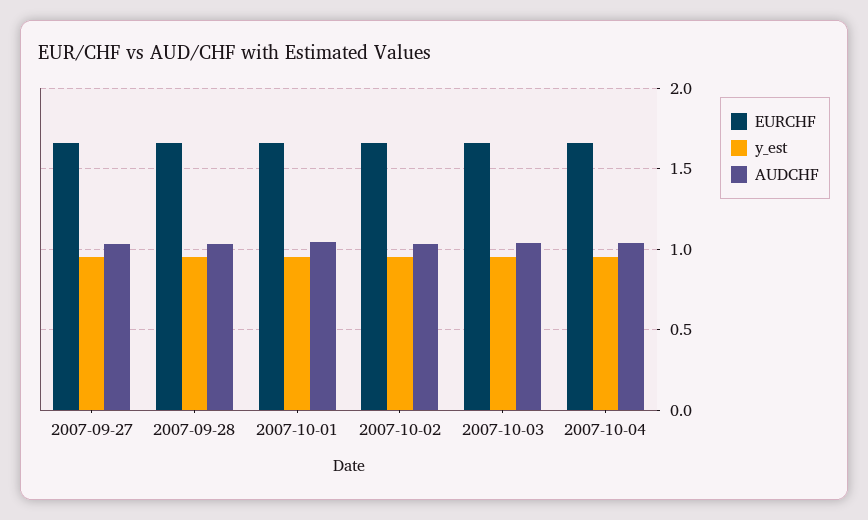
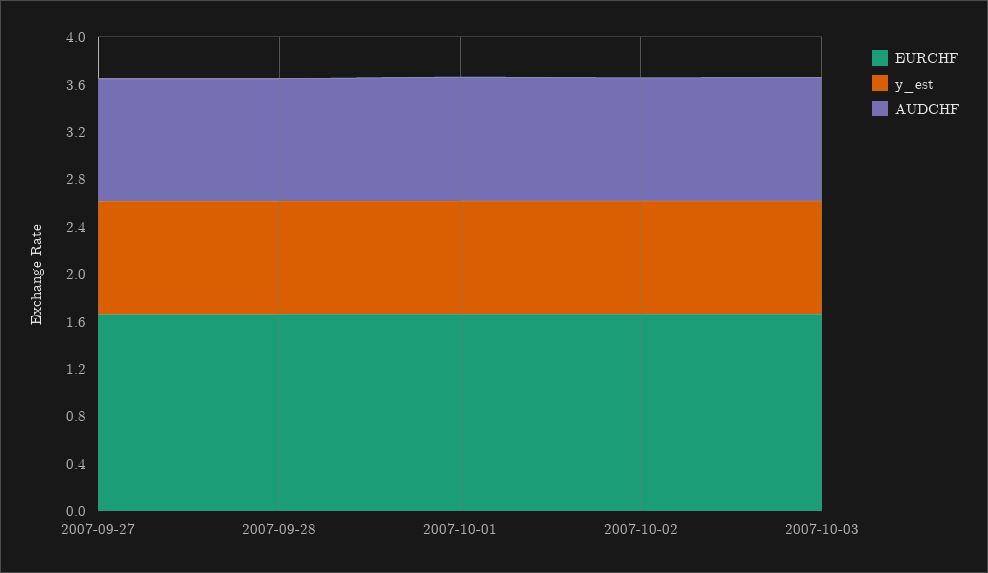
  {
    "EURCHF": {
      "2007-09-27": 1.65,
      "2007-09-28": 1.65,
      "2007-10-01": 1.65,
      "2007-10-02": 1.65,
-     "2007-10-03": 1.65,
+     "2007-10-03": 1.65
-     "2007-10-04": 1.65
    },
    "y_est": {
      "2007-09-27": 0.95,
      "2007-09-28": 0.95,
      "2007-10-01": 0.95,
      "2007-10-02": 0.95,
-     "2007-10-03": 0.95,
+     "2007-10-03": 0.95
-     "2007-10-04": 0.95
    },
    "AUDCHF": {
      "2007-09-27": 1.05,
      "2007-09-28": 1.05,
      "2007-10-01": 1.05,
      "2007-10-02": 1.05,
-     "2007-10-03": 1.05,
+     "2007-10-03": 1.05
-     "2007-10-04": 1.05
    }
  }

